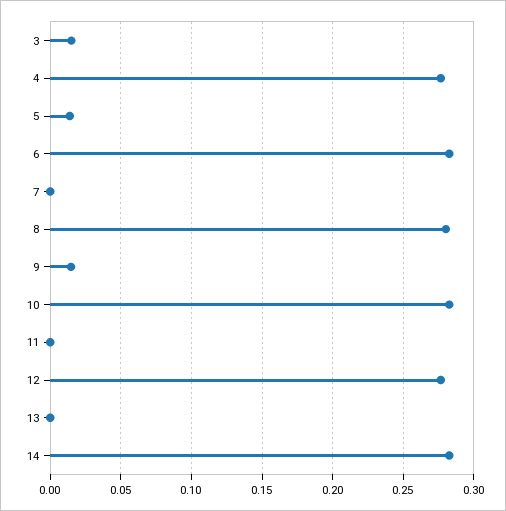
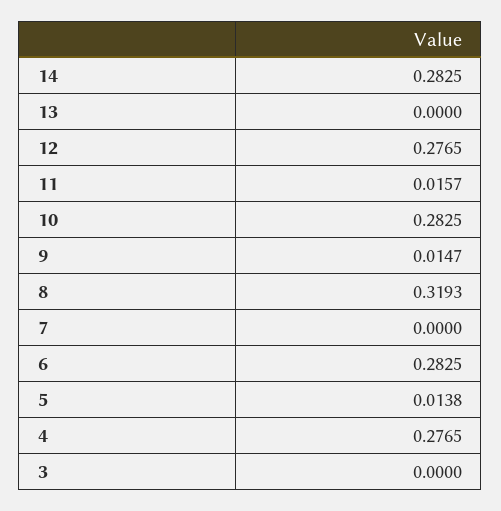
  {
-   "3": 0.015,
+   "3": 0,
    "4": 0.2765,
    "5": 0.0138,
    "6": 0.2825,
    "7": 0,
-   "8": 0.28,
+   "8": 0.3193,
    "9": 0.0147,
    "10": 0.2825,
-   "11": 0,
+   "11": 0.0157,
    "12": 0.2765,
    "13": 0,
    "14": 0.2825
  }

